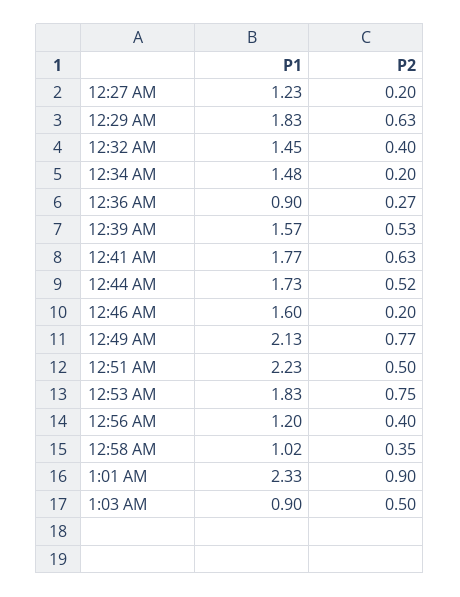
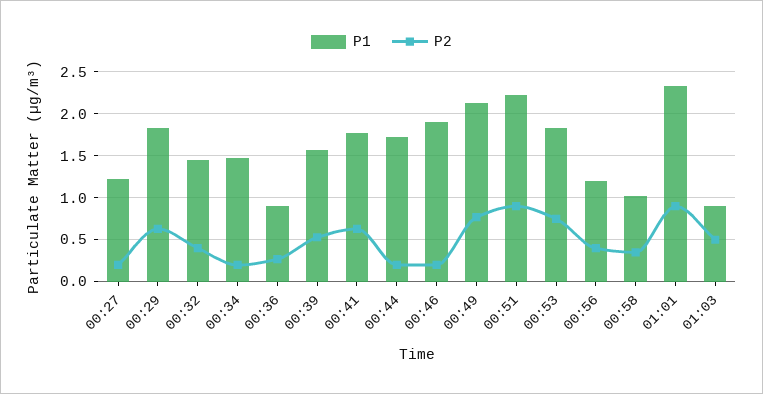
  {
    "P1": {
      "12:27 AM": 1.23,
      "12:29 AM": 1.83,
      "12:32 AM": 1.45,
      "12:34 AM": 1.48,
      "12:36 AM": 0.9,
      "12:39 AM": 1.57,
      "12:41 AM": 1.77,
      "12:44 AM": 1.73,
-     "12:46 AM": 1.6,
+     "12:46 AM": 1.9,
      "12:49 AM": 2.13,
      "12:51 AM": 2.23,
      "12:53 AM": 1.83,
      "12:56 AM": 1.2,
      "12:58 AM": 1.02,
      "1:01 AM": 2.33,
      "1:03 AM": 0.9
    },
    "P2": {
      "12:27 AM": 0.2,
      "12:29 AM": 0.63,
      "12:32 AM": 0.4,
      "12:34 AM": 0.2,
      "12:36 AM": 0.27,
      "12:39 AM": 0.53,
      "12:41 AM": 0.63,
-     "12:44 AM": 0.52,
+     "12:44 AM": 0.2,
      "12:46 AM": 0.2,
      "12:49 AM": 0.77,
-     "12:51 AM": 0.5,
+     "12:51 AM": 0.9,
      "12:53 AM": 0.75,
      "12:56 AM": 0.4,
      "12:58 AM": 0.35,
      "1:01 AM": 0.9,
      "1:03 AM": 0.5
    }
  }

